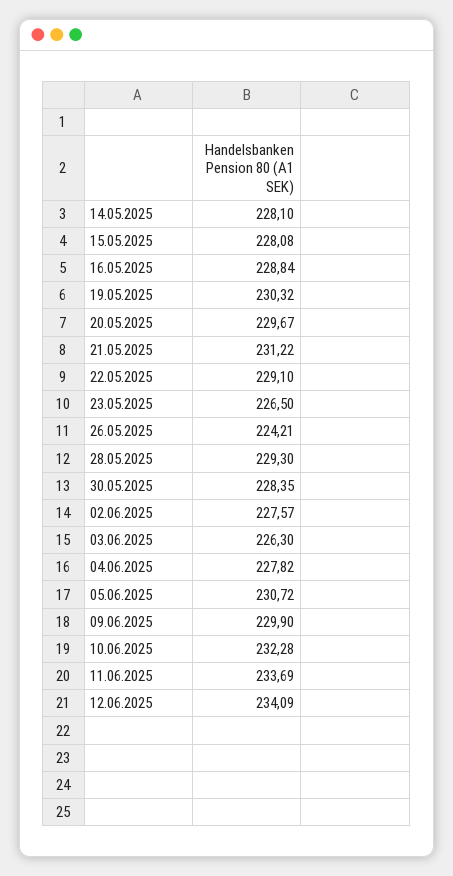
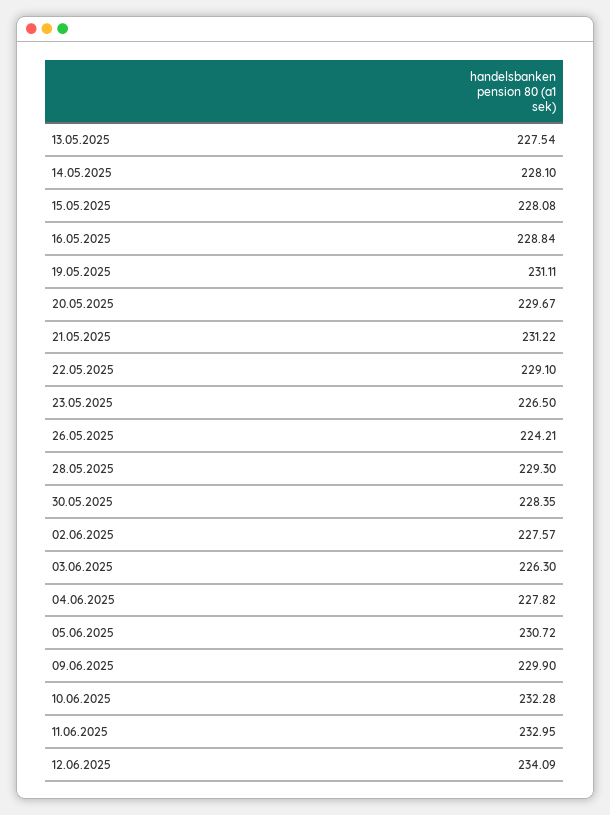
  {
    "14.05.2025": 228.1,
    "15.05.2025": 228.08,
    "16.05.2025": 228.84,
-   "19.05.2025": 230.32,
+   "19.05.2025": 231.11,
    "20.05.2025": 229.67,
    "21.05.2025": 231.22,
    "22.05.2025": 229.1,
    "23.05.2025": 226.5,
    "26.05.2025": 224.21,
    "28.05.2025": 229.3,
    "30.05.2025": 228.35,
    "02.06.2025": 227.57,
    "03.06.2025": 226.3,
    "04.06.2025": 227.82,
    "05.06.2025": 230.72,
    "09.06.2025": 229.9,
    "10.06.2025": 232.28,
-   "11.06.2025": 233.69,
+   "11.06.2025": 232.95,
-   "12.06.2025": 234.09
+   "12.06.2025": 234.09,
+   "13.05.2025": 227.54
  }

